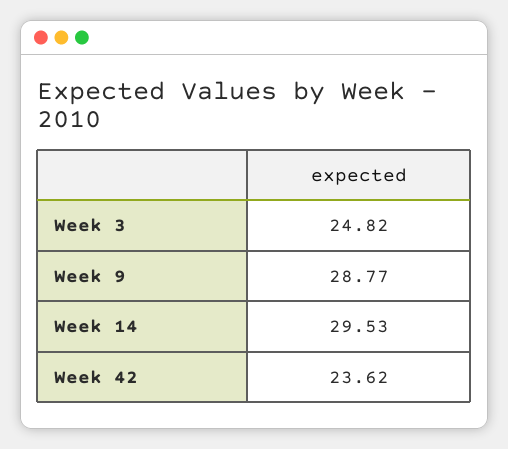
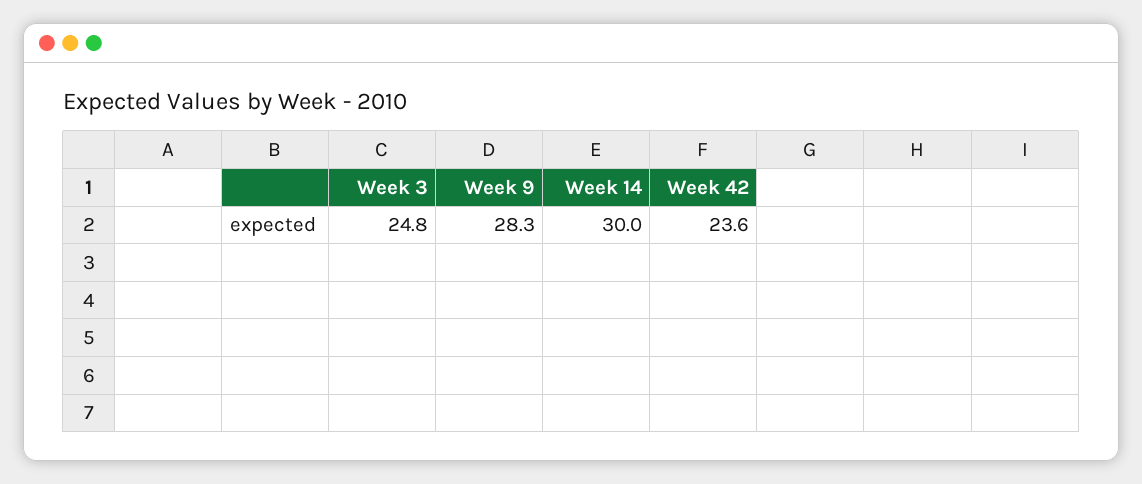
  {
    "Week 3": 24.82,
-   "Week 9": 28.77,
+   "Week 9": 28.3,
-   "Week 14": 29.53,
+   "Week 14": 30,
    "Week 42": 23.62
  }

